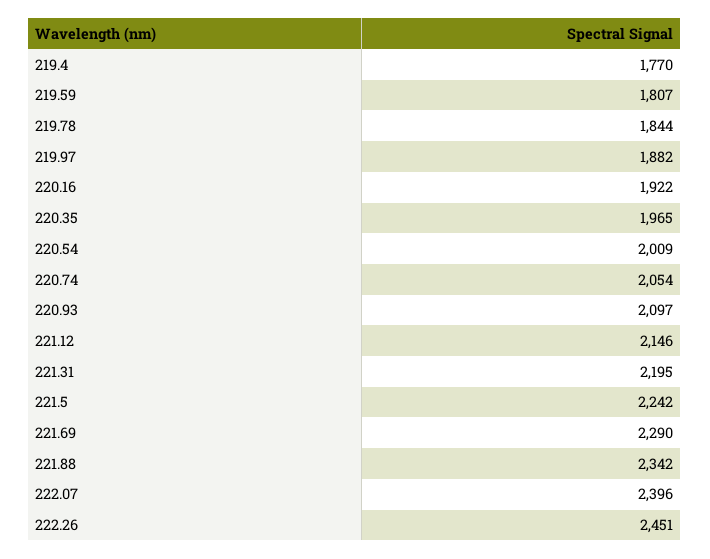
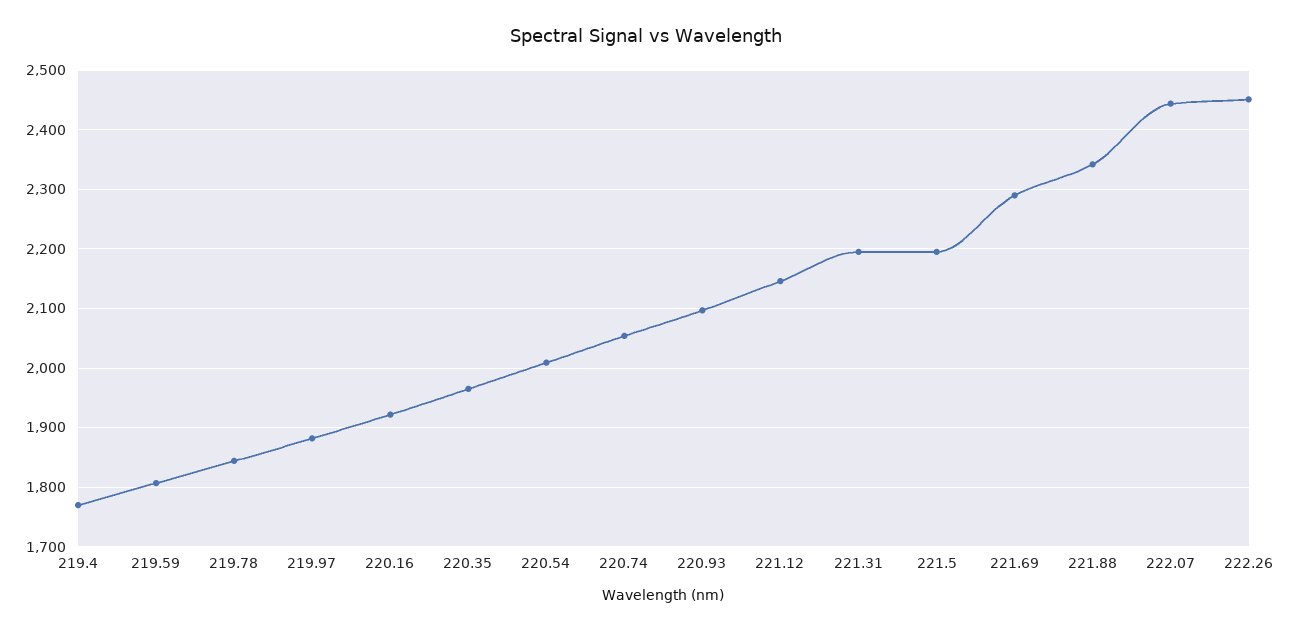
  {
    "219.4": 1770,
    "219.59": 1807,
    "219.78": 1844,
    "219.97": 1882,
    "220.16": 1922,
    "220.35": 1965,
    "220.54": 2009,
    "220.74": 2054,
    "220.93": 2097,
    "221.12": 2146,
    "221.31": 2195,
-   "221.5": 2242,
+   "221.5": 2200,
    "221.69": 2290,
    "221.88": 2342,
-   "222.07": 2396,
+   "222.07": 2440,
    "222.26": 2451
  }

